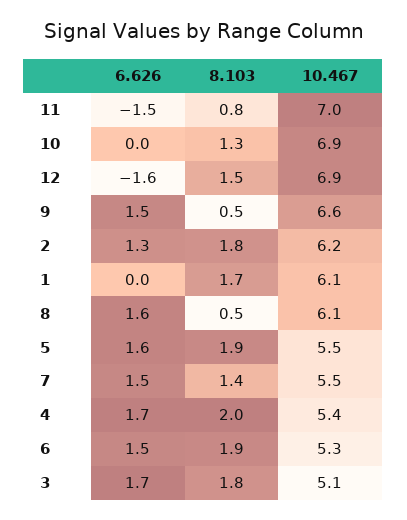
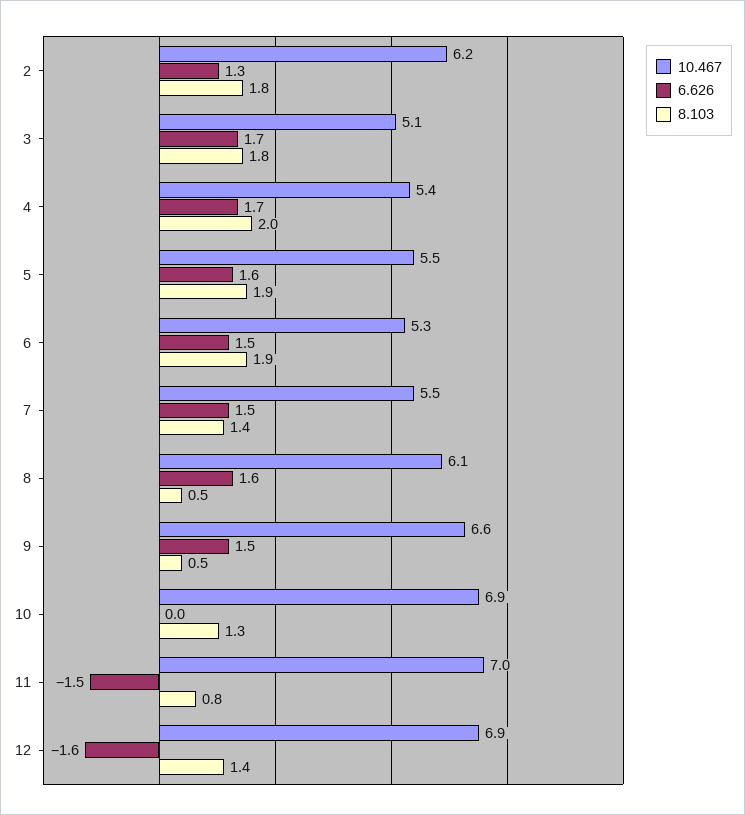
  {
    "6.626": {
      "11": -1.5,
      "10": 0,
      "12": -1.6,
      "9": 1.5,
      "2": 1.3,
-     "1": 0,
      "8": 1.6,
      "5": 1.6,
      "7": 1.5,
      "4": 1.7,
      "6": 1.5,
      "3": 1.7
    },
    "8.103": {
      "11": 0.8,
      "10": 1.3,
-     "12": 1.5,
+     "12": 1.4,
      "9": 0.5,
      "2": 1.8,
-     "1": 1.7,
      "8": 0.5,
      "5": 1.9,
      "7": 1.4,
      "4": 2,
      "6": 1.9,
      "3": 1.8
    },
    "10.467": {
      "11": 7,
      "10": 6.9,
      "12": 6.9,
      "9": 6.6,
      "2": 6.2,
-     "1": 6.1,
      "8": 6.1,
      "5": 5.5,
      "7": 5.5,
      "4": 5.4,
      "6": 5.3,
      "3": 5.1
    }
  }

